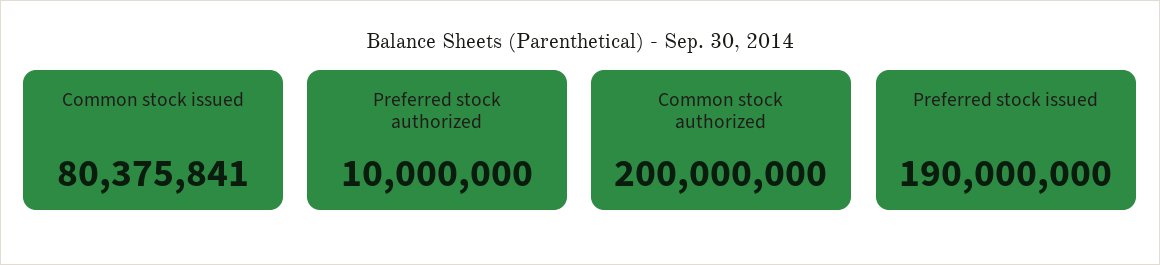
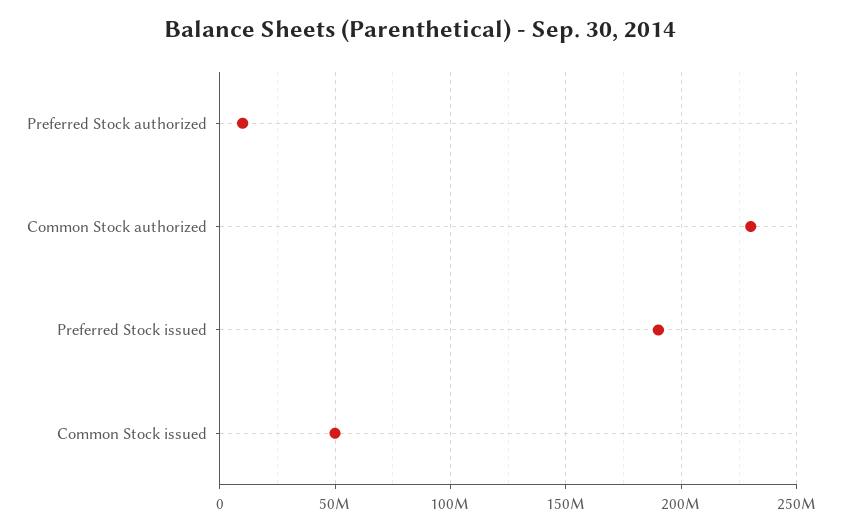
  {
-   "Common stock issued": 80375841,
+   "Common stock issued": 50000000,
    "Preferred stock authorized": 10000000,
-   "Common stock authorized": 200000000,
+   "Common stock authorized": 230000000,
    "Preferred stock issued": 190000000
  }

